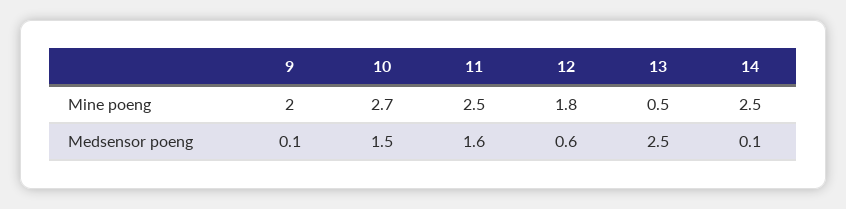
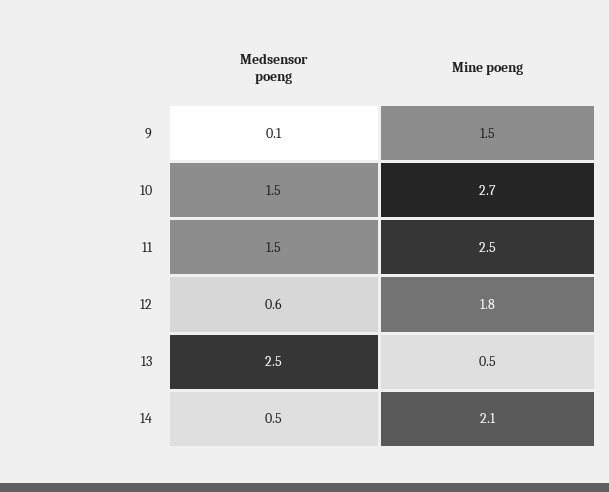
  {
    "9": {
-     "Mine poeng": 2,
+     "Mine poeng": 1.5,
      "Medsensor poeng": 0.1
    },
    "10": {
      "Mine poeng": 2.7,
      "Medsensor poeng": 1.5
    },
    "11": {
      "Mine poeng": 2.5,
-     "Medsensor poeng": 1.6
+     "Medsensor poeng": 1.5
    },
    "12": {
      "Mine poeng": 1.8,
      "Medsensor poeng": 0.6
    },
    "13": {
      "Mine poeng": 0.5,
      "Medsensor poeng": 2.5
    },
    "14": {
-     "Mine poeng": 2.5,
+     "Mine poeng": 2.1,
-     "Medsensor poeng": 0.1
+     "Medsensor poeng": 0.5
    }
  }

